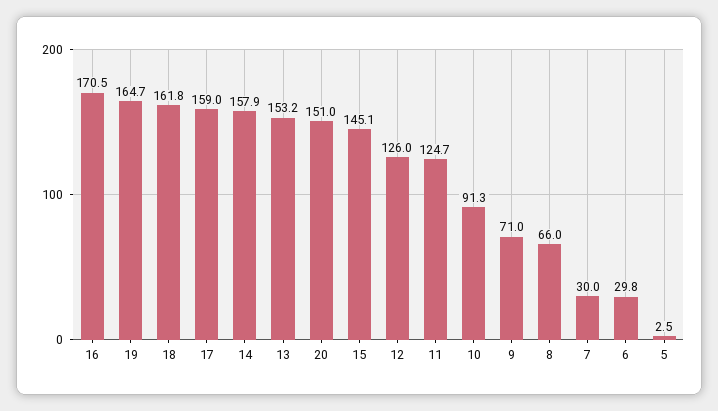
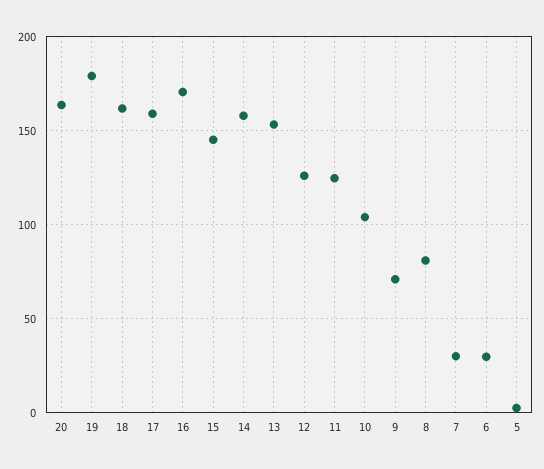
  {
    "16": 170.5,
-   "19": 164.7,
+   "19": 180,
    "18": 161.8,
    "17": 159,
    "14": 157.9,
    "13": 153.2,
-   "20": 151,
+   "20": 165,
    "15": 145.1,
    "12": 126,
    "11": 124.7,
-   "10": 91.3,
+   "10": 105,
    "9": 71,
-   "8": 66,
+   "8": 80,
    "7": 30,
    "6": 29.8,
    "5": 2.5
  }

